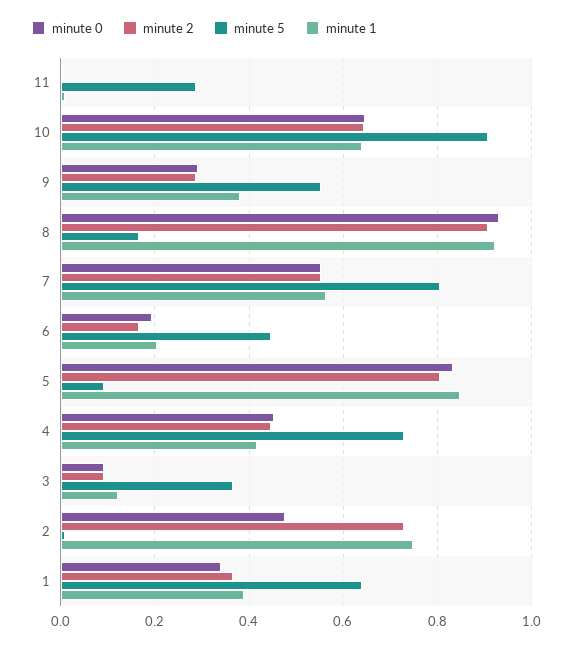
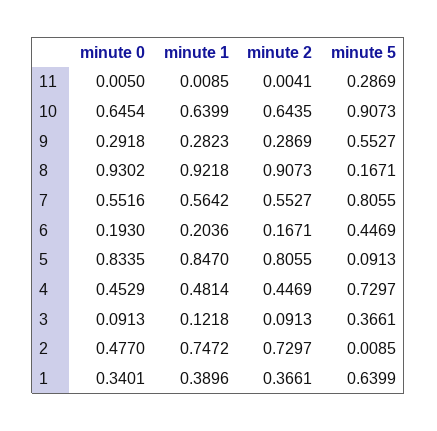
  {
    "minute 0": {
      "11": 0.005,
      "10": 0.6454,
      "9": 0.2918,
      "8": 0.9302,
      "7": 0.5516,
      "6": 0.193,
      "5": 0.8335,
      "4": 0.4529,
      "3": 0.0913,
      "2": 0.477,
      "1": 0.3401
    },
    "minute 2": {
      "11": 0.0041,
      "10": 0.6435,
      "9": 0.2869,
      "8": 0.9073,
      "7": 0.5527,
      "6": 0.1671,
      "5": 0.8055,
      "4": 0.4469,
      "3": 0.0913,
      "2": 0.7297,
      "1": 0.3661
    },
    "minute 5": {
      "11": 0.2869,
      "10": 0.9073,
      "9": 0.5527,
      "8": 0.1671,
      "7": 0.8055,
      "6": 0.4469,
      "5": 0.0913,
      "4": 0.7297,
      "3": 0.3661,
      "2": 0.0085,
      "1": 0.6399
    },
    "minute 1": {
      "11": 0.0085,
      "10": 0.6399,
-     "9": 0.38,
+     "9": 0.2823,
      "8": 0.9218,
      "7": 0.5642,
      "6": 0.2036,
      "5": 0.847,
-     "4": 0.42,
+     "4": 0.4814,
      "3": 0.1218,
      "2": 0.7472,
      "1": 0.3896
    }
  }

